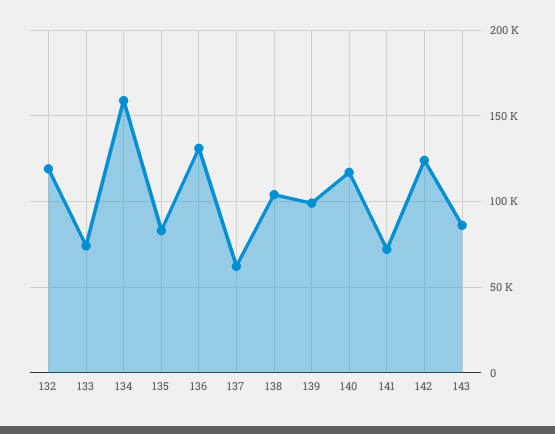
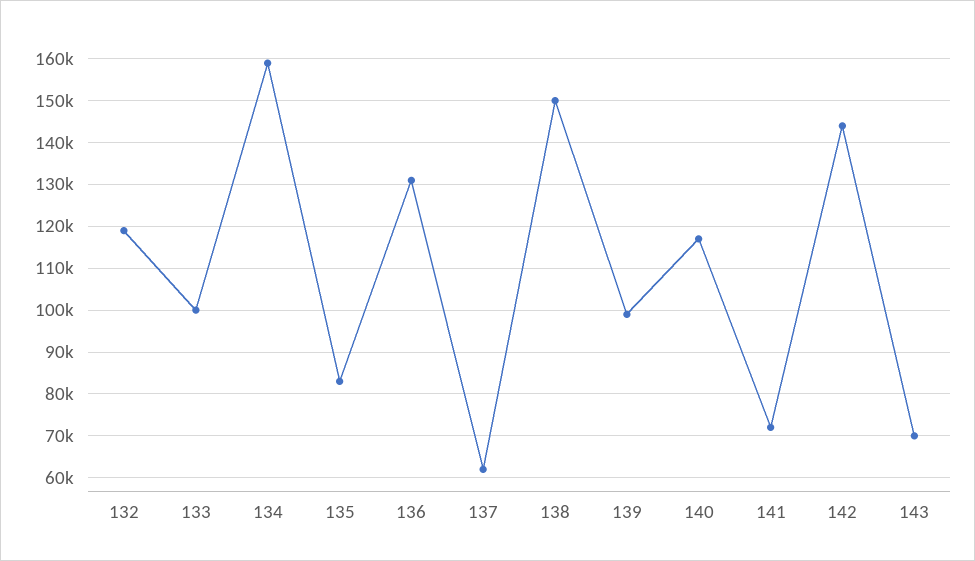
  {
    "132": 120000,
-   "133": 75000,
+   "133": 100000,
    "134": 160000,
    "135": 84000,
    "136": 132000,
    "137": 62000,
-   "138": 105000,
+   "138": 150000,
    "139": 100000,
    "140": 118000,
    "141": 72000,
-   "142": 125000,
+   "142": 144000,
-   "143": 85000
+   "143": 70000
  }

